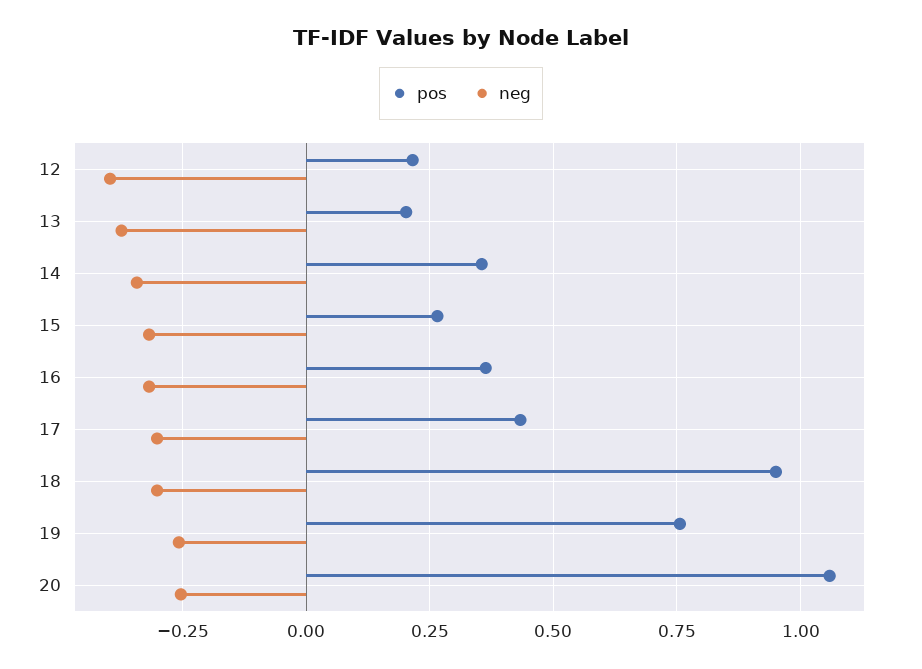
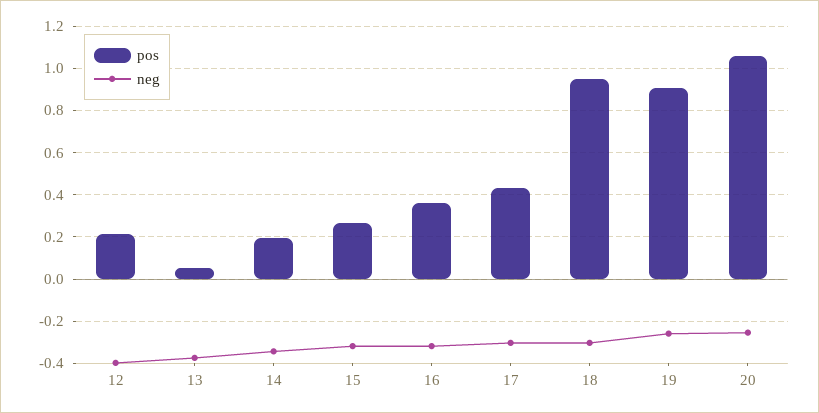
  {
    "pos": {
      "12": 0.225,
-     "13": 0.2,
+     "13": 0.05,
-     "14": 0.35,
+     "14": 0.2,
      "15": 0.275,
      "16": 0.375,
      "17": 0.425,
      "18": 0.95,
-     "19": 0.75,
+     "19": 0.9,
      "20": 1.05
    },
    "neg": {
      "12": -0.4,
      "13": -0.375,
      "14": -0.35,
      "15": -0.325,
      "16": -0.325,
      "17": -0.3,
      "18": -0.3,
      "19": -0.25,
      "20": -0.25
    }
  }

